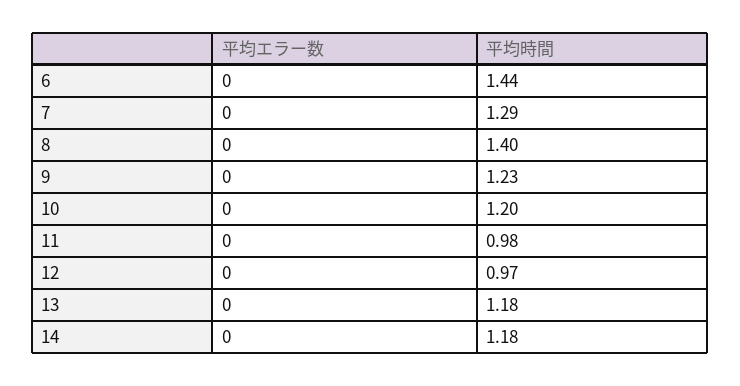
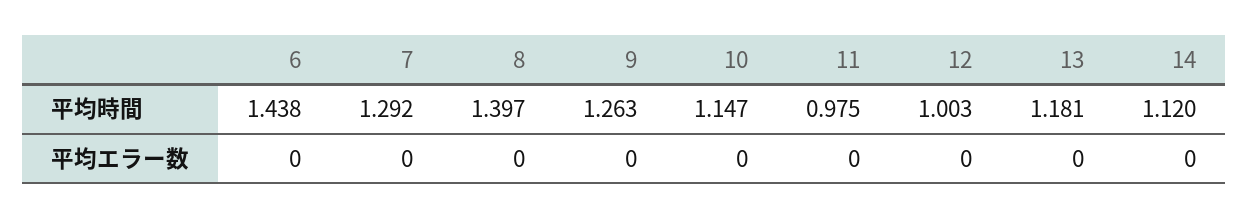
  {
    "平均エラー数": {
      "6": 0,
      "7": 0,
      "8": 0,
      "9": 0,
      "10": 0,
      "11": 0,
      "12": 0,
      "13": 0,
      "14": 0
    },
    "平均時間": {
      "6": 1.438,
      "7": 1.292,
      "8": 1.397,
-     "9": 1.23,
+     "9": 1.263,
-     "10": 1.2,
+     "10": 1.147,
      "11": 0.975,
-     "12": 0.97,
+     "12": 1.003,
      "13": 1.181,
-     "14": 1.18
+     "14": 1.12
    }
  }

